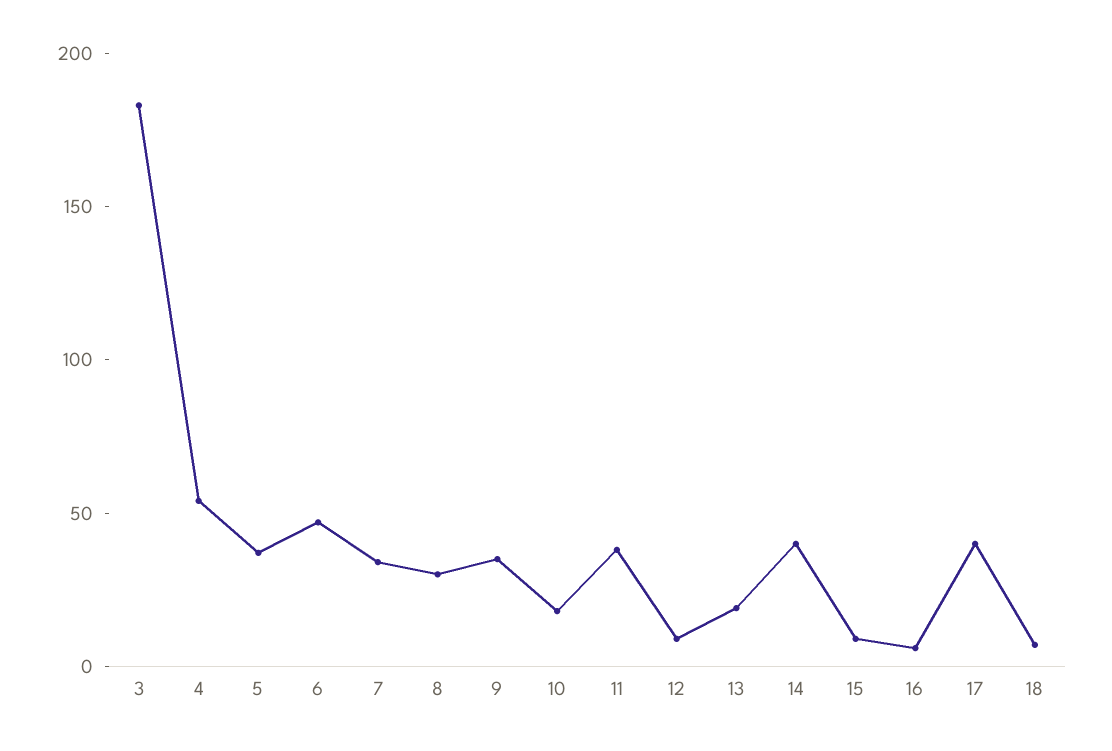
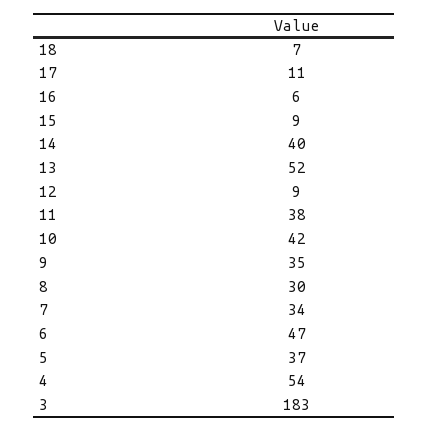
  {
    "3": 183,
    "4": 54,
    "5": 37,
    "6": 47,
    "7": 34,
    "8": 30,
    "9": 35,
-   "10": 20,
+   "10": 42,
    "11": 38,
    "12": 9,
-   "13": 20,
+   "13": 52,
    "14": 40,
    "15": 9,
    "16": 6,
-   "17": 40,
+   "17": 11,
    "18": 7
  }

